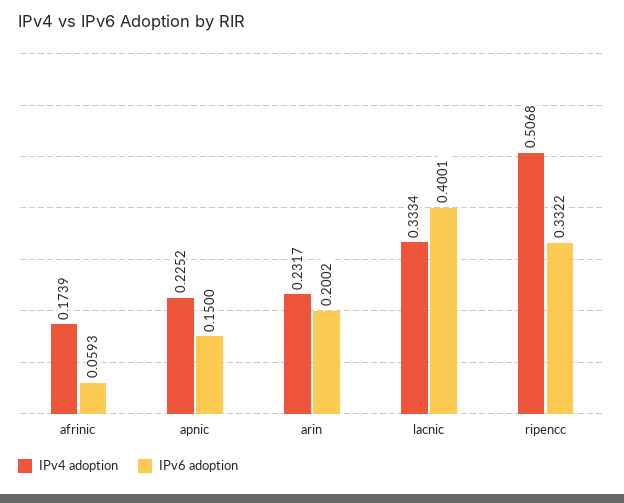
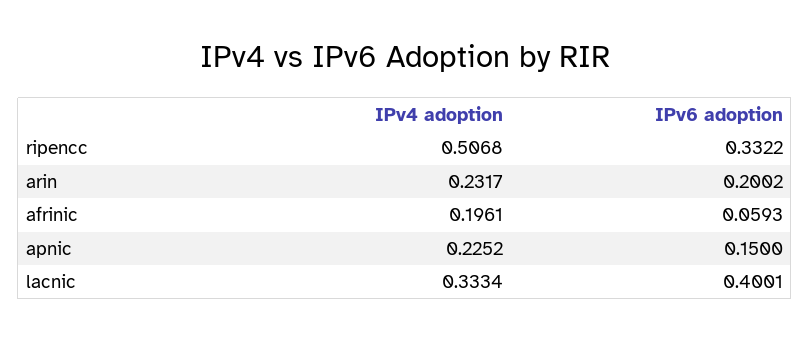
  {
    "IPv4 adoption": {
-     "afrinic": 0.1739,
+     "afrinic": 0.1961,
      "apnic": 0.2252,
      "arin": 0.2317,
      "lacnic": 0.3334,
      "ripencc": 0.5068
    },
    "IPv6 adoption": {
      "afrinic": 0.0593,
      "apnic": 0.15,
      "arin": 0.2002,
      "lacnic": 0.4001,
      "ripencc": 0.3322
    }
  }

